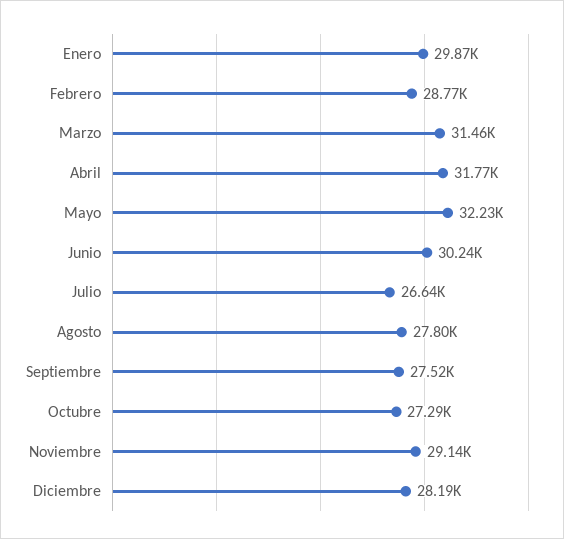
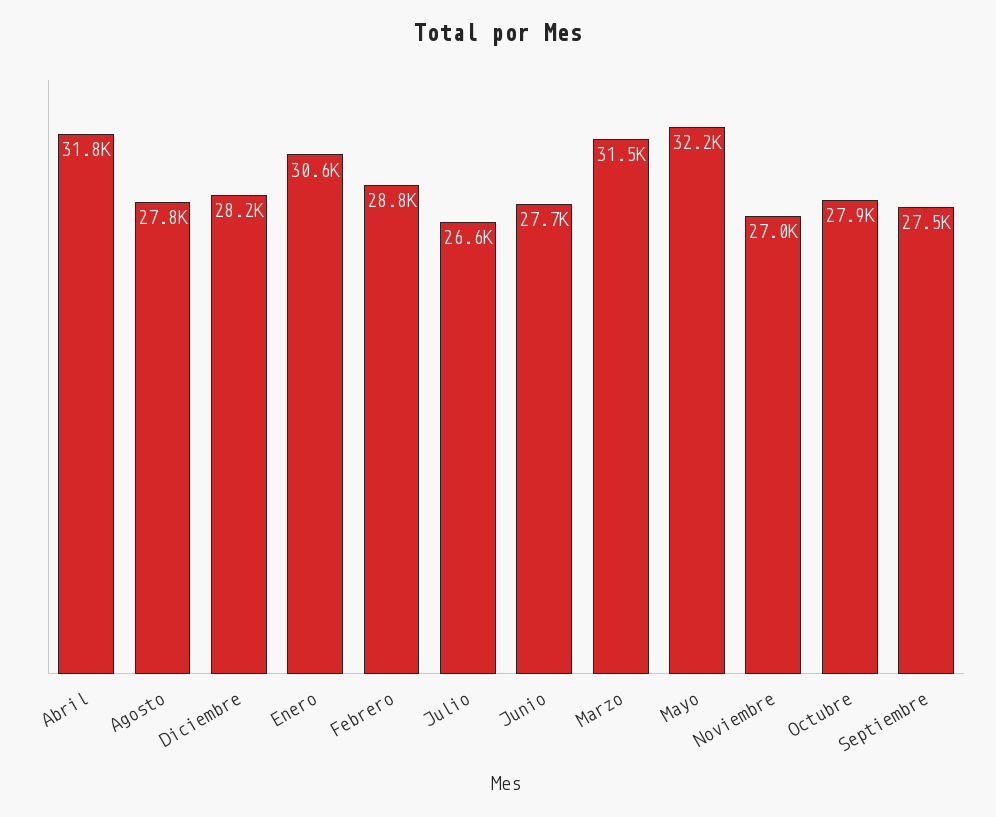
  {
-   "Enero": 29870,
+   "Enero": 30600,
    "Febrero": 28770,
    "Marzo": 31460,
    "Abril": 31770,
    "Mayo": 32230,
-   "Junio": 30240,
+   "Junio": 27700,
    "Julio": 26640,
    "Agosto": 27800,
    "Septiembre": 27520,
-   "Octubre": 27290,
+   "Octubre": 27900,
-   "Noviembre": 29140,
+   "Noviembre": 27000,
    "Diciembre": 28190
  }

